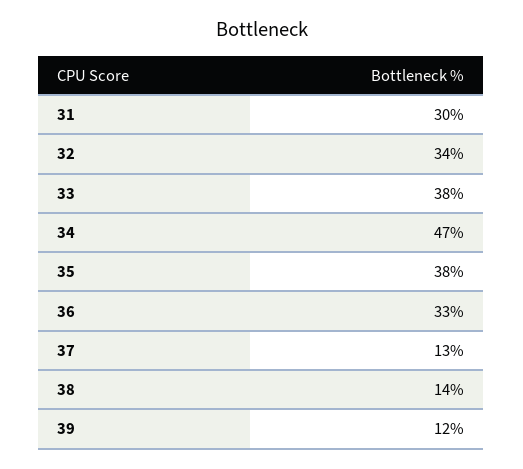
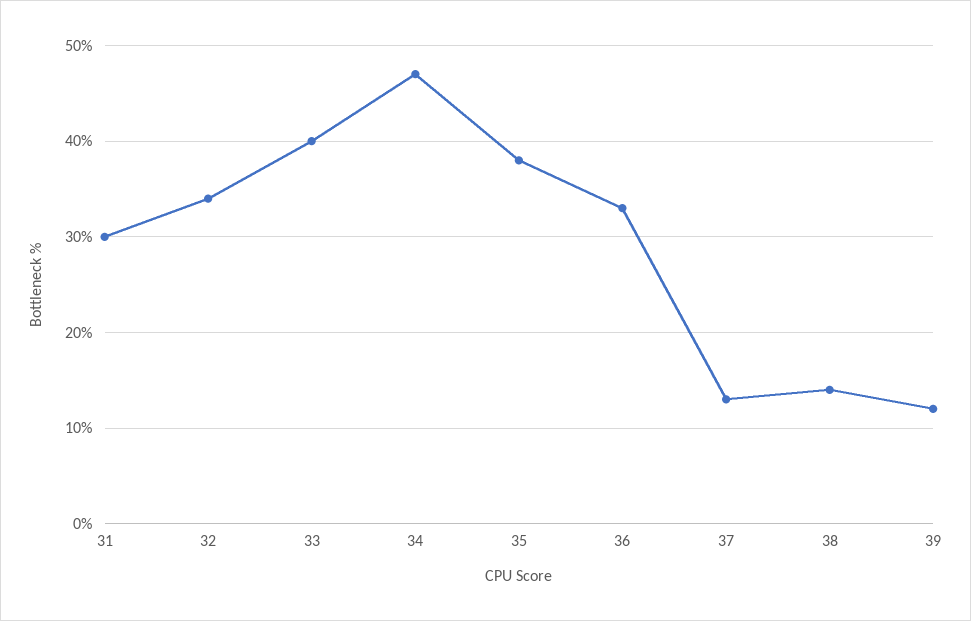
  {
    "31": 30,
    "32": 34,
-   "33": 38,
+   "33": 40,
    "34": 47,
    "35": 38,
    "36": 33,
    "37": 13,
    "38": 14,
    "39": 12
  }

